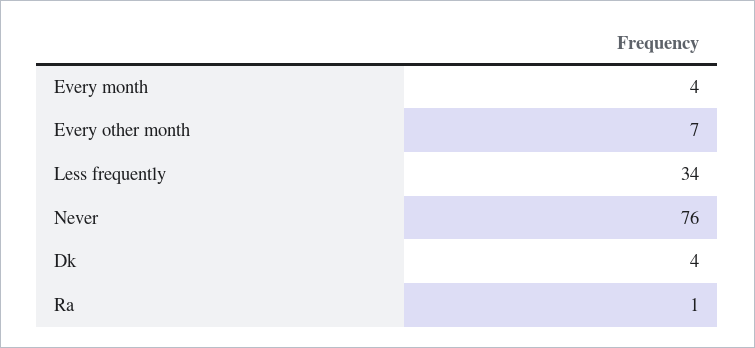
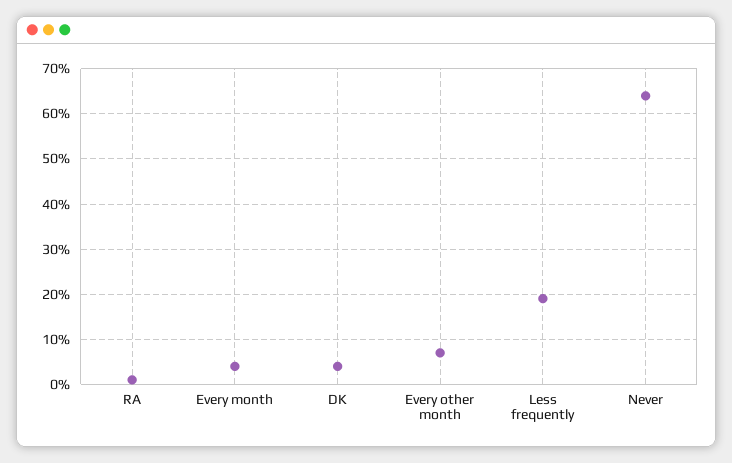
  {
    "Every month": 4,
    "Every other month": 7,
-   "Less frequently": 34,
+   "Less frequently": 20,
-   "Never": 76,
+   "Never": 65,
    "Dk": 4,
    "Ra": 1
  }

